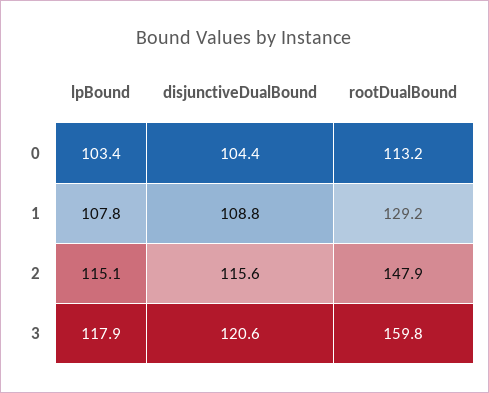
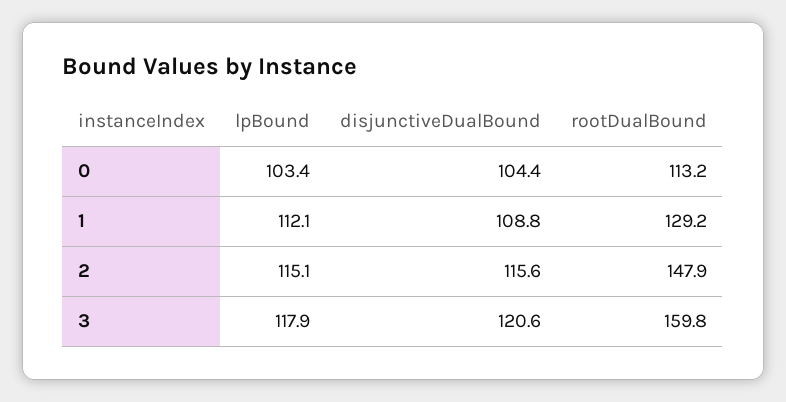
  {
    "lpBound": {
      "0": 103.4,
-     "1": 107.8,
+     "1": 112.1,
      "2": 115.1,
      "3": 117.9
    },
    "disjunctiveDualBound": {
      "0": 104.4,
      "1": 108.8,
      "2": 115.6,
      "3": 120.6
    },
    "rootDualBound": {
      "0": 113.2,
      "1": 129.2,
      "2": 147.9,
      "3": 159.8
    }
  }

